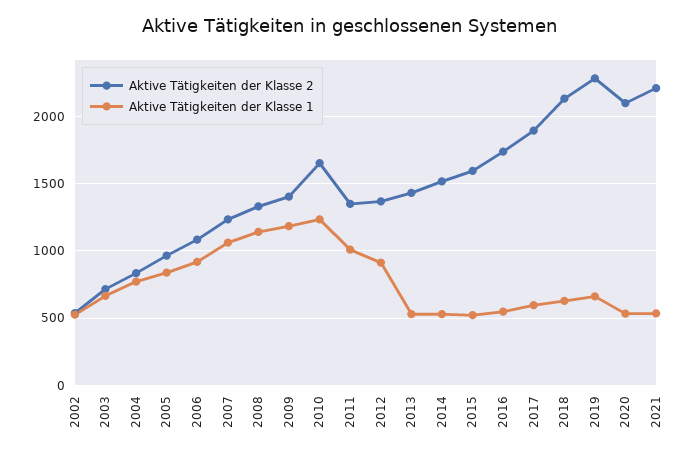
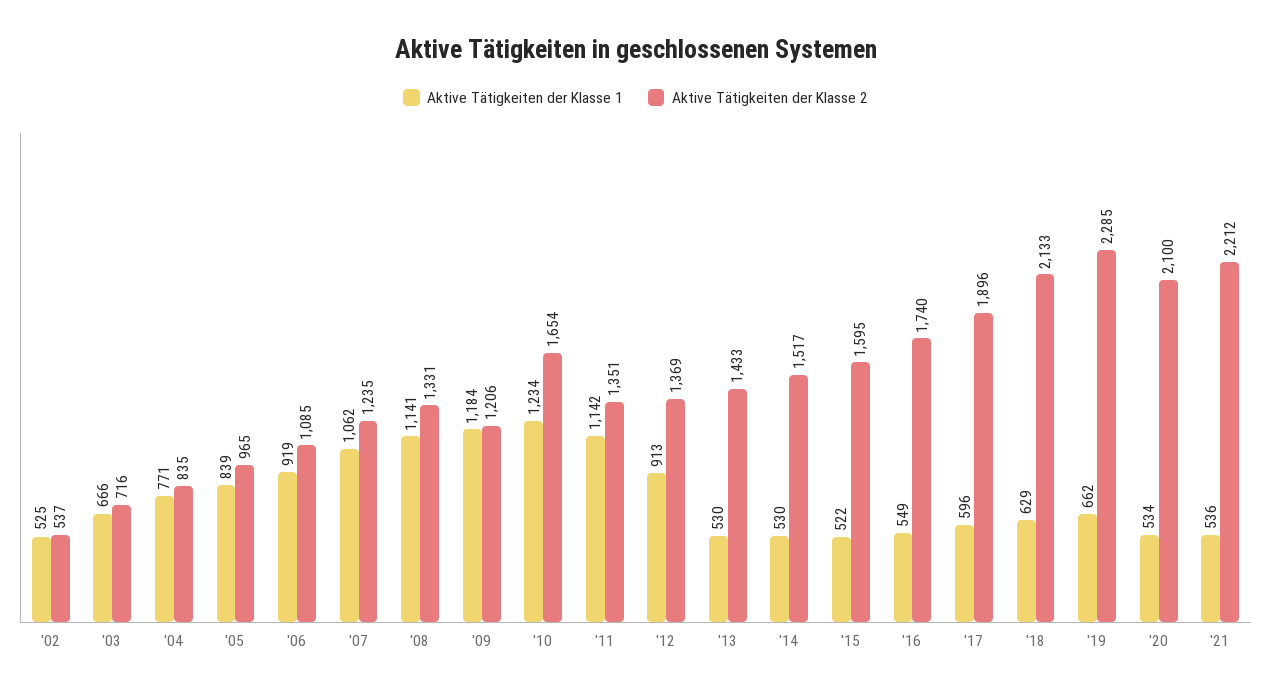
  {
    "Aktive Tätigkeiten der Klasse 2": {
      "2002": 537,
      "2003": 716,
      "2004": 835,
      "2005": 965,
      "2006": 1085,
      "2007": 1235,
      "2008": 1331,
-     "2009": 1400,
+     "2009": 1206,
      "2010": 1654,
      "2011": 1351,
      "2012": 1369,
      "2013": 1433,
      "2014": 1517,
      "2015": 1595,
      "2016": 1740,
      "2017": 1896,
      "2018": 2133,
      "2019": 2285,
      "2020": 2100,
      "2021": 2212
    },
    "Aktive Tätigkeiten der Klasse 1": {
      "2002": 525,
      "2003": 666,
      "2004": 771,
      "2005": 839,
      "2006": 919,
      "2007": 1062,
      "2008": 1141,
      "2009": 1184,
      "2010": 1234,
-     "2011": 1000,
+     "2011": 1142,
      "2012": 913,
      "2013": 530,
      "2014": 530,
      "2015": 522,
      "2016": 549,
      "2017": 596,
      "2018": 629,
      "2019": 662,
      "2020": 534,
      "2021": 536
    }
  }

